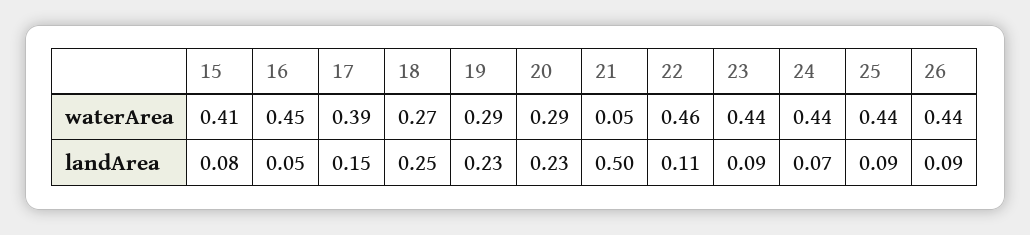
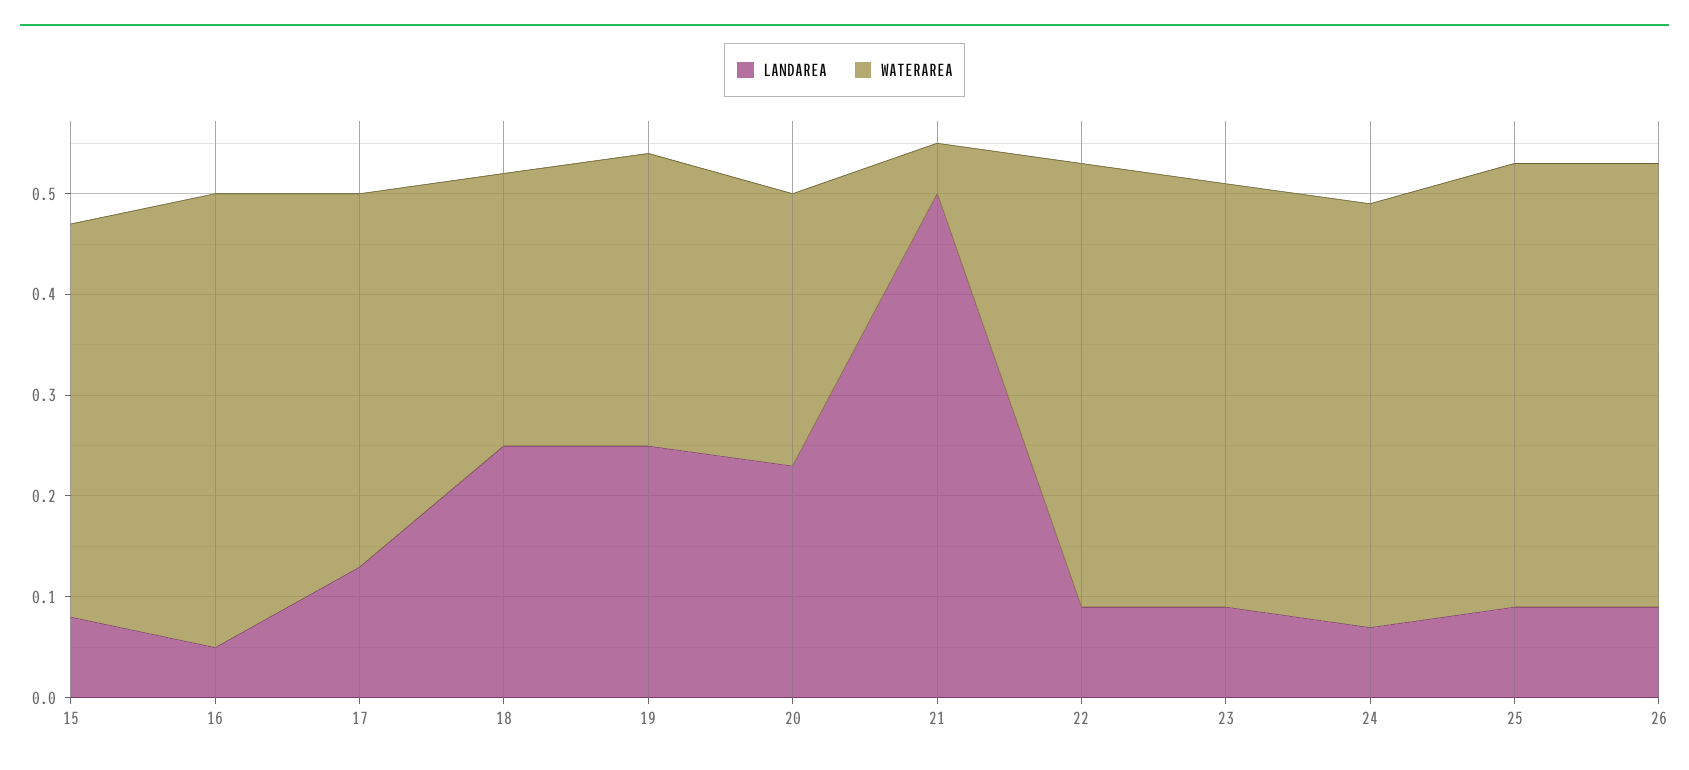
  {
    "waterArea": {
-     "15": 0.41,
+     "15": 0.39,
      "16": 0.45,
-     "17": 0.39,
+     "17": 0.37,
      "18": 0.27,
      "19": 0.29,
-     "20": 0.29,
+     "20": 0.27,
      "21": 0.05,
-     "22": 0.46,
+     "22": 0.44,
-     "23": 0.44,
+     "23": 0.42,
-     "24": 0.44,
+     "24": 0.42,
      "25": 0.44,
      "26": 0.44
    },
    "landArea": {
      "15": 0.08,
      "16": 0.05,
-     "17": 0.15,
+     "17": 0.13,
      "18": 0.25,
-     "19": 0.23,
+     "19": 0.25,
      "20": 0.23,
      "21": 0.5,
-     "22": 0.11,
+     "22": 0.09,
      "23": 0.09,
      "24": 0.07,
      "25": 0.09,
      "26": 0.09
    }
  }

